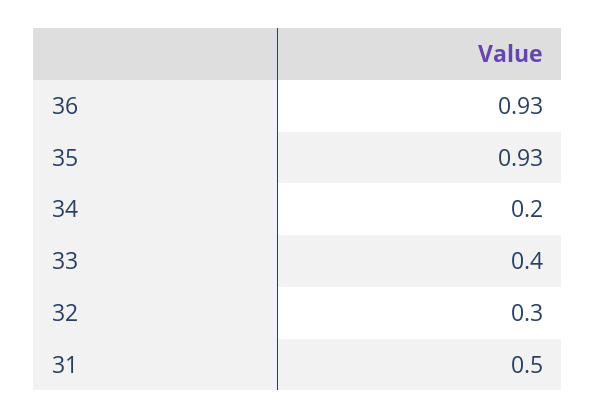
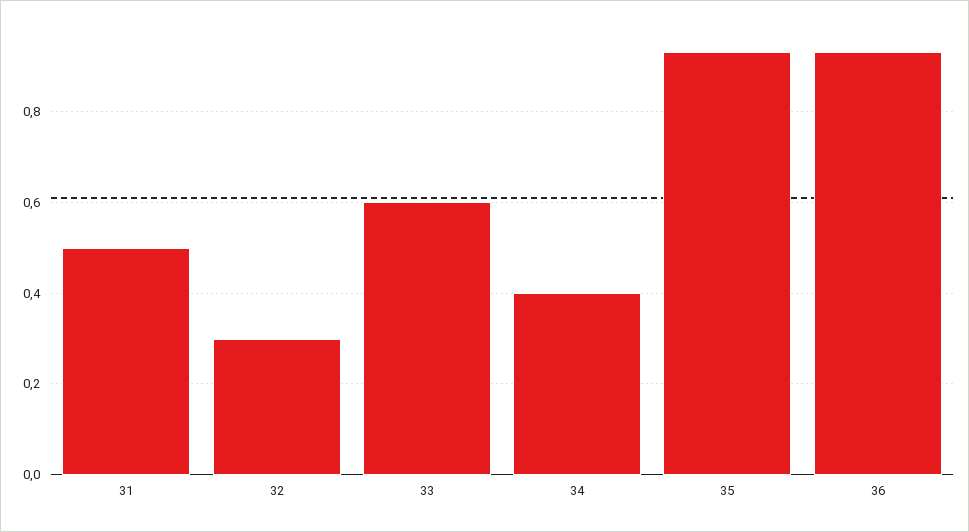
  {
    "36": 0.93,
    "35": 0.93,
-   "34": 0.2,
+   "34": 0.4,
-   "33": 0.4,
+   "33": 0.6,
    "32": 0.3,
    "31": 0.5
  }

